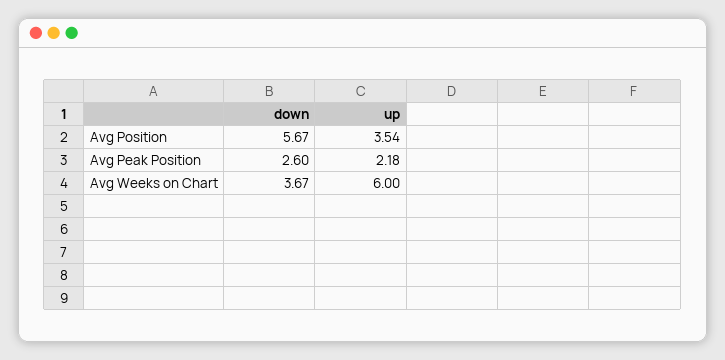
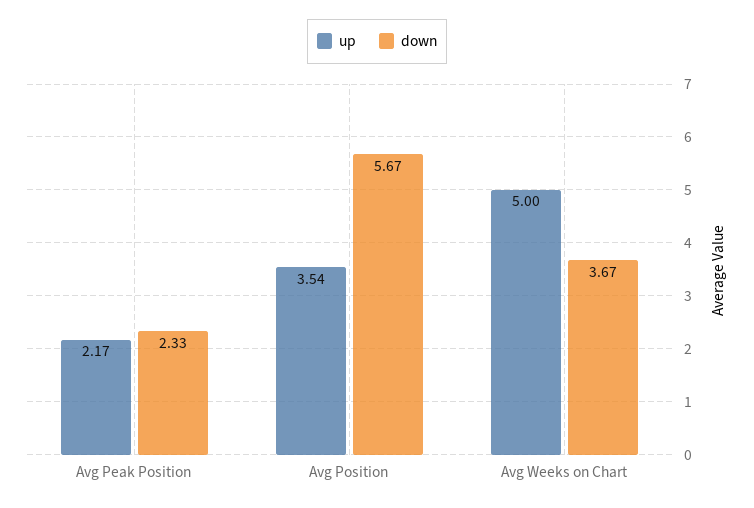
  {
    "down": {
      "Avg Position": 5.67,
-     "Avg Peak Position": 2.6,
+     "Avg Peak Position": 2.33,
      "Avg Weeks on Chart": 3.67
    },
    "up": {
      "Avg Position": 3.54,
-     "Avg Peak Position": 2.18,
+     "Avg Peak Position": 2.17,
-     "Avg Weeks on Chart": 6
+     "Avg Weeks on Chart": 5
    }
  }

